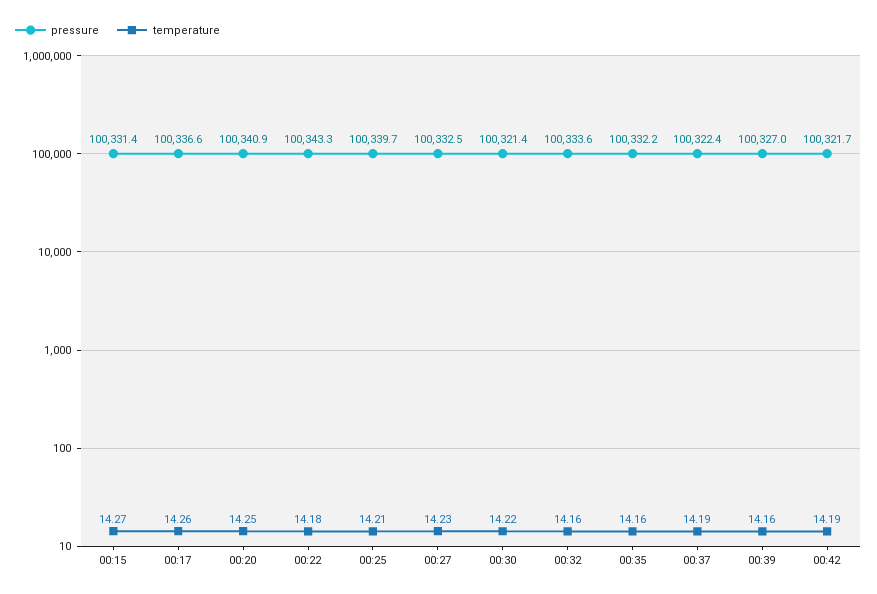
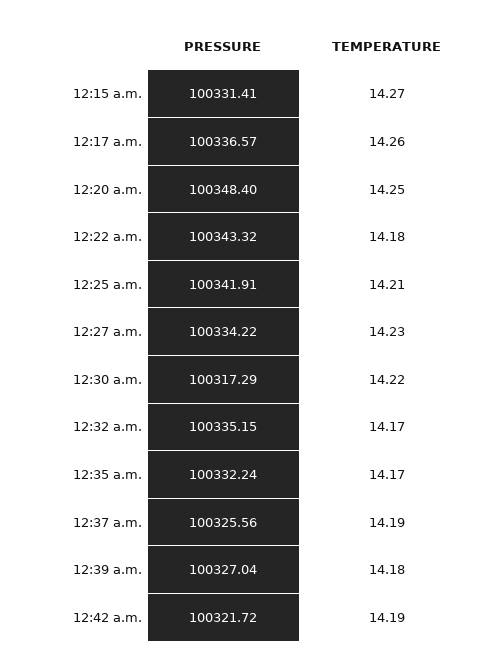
  {
    "pressure": {
      "00:15": 100331.41,
      "00:17": 100336.57,
-     "00:20": 100340.9,
+     "00:20": 100348.4,
      "00:22": 100343.32,
-     "00:25": 100339.7,
+     "00:25": 100341.91,
-     "00:27": 100332.5,
+     "00:27": 100334.22,
-     "00:30": 100321.4,
+     "00:30": 100317.29,
-     "00:32": 100333.6,
+     "00:32": 100335.15,
      "00:35": 100332.24,
-     "00:37": 100322.4,
+     "00:37": 100325.56,
      "00:39": 100327.04,
      "00:42": 100321.72
    },
    "temperature": {
      "00:15": 14.27,
      "00:17": 14.26,
      "00:20": 14.25,
      "00:22": 14.18,
      "00:25": 14.21,
      "00:27": 14.23,
      "00:30": 14.22,
-     "00:32": 14.16,
+     "00:32": 14.17,
-     "00:35": 14.16,
+     "00:35": 14.17,
      "00:37": 14.19,
-     "00:39": 14.16,
+     "00:39": 14.18,
      "00:42": 14.19
    }
  }

